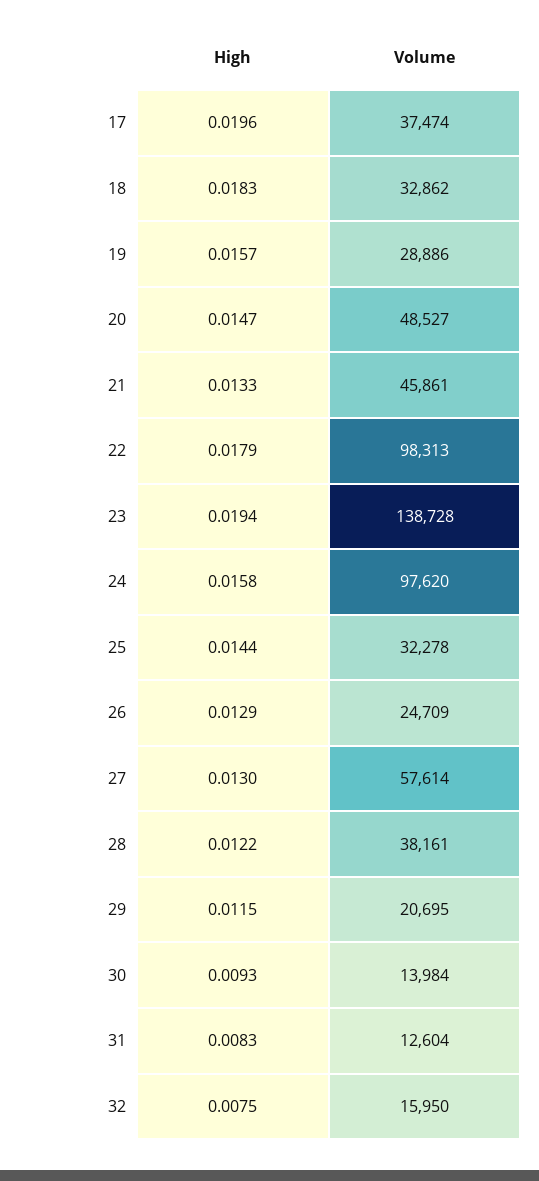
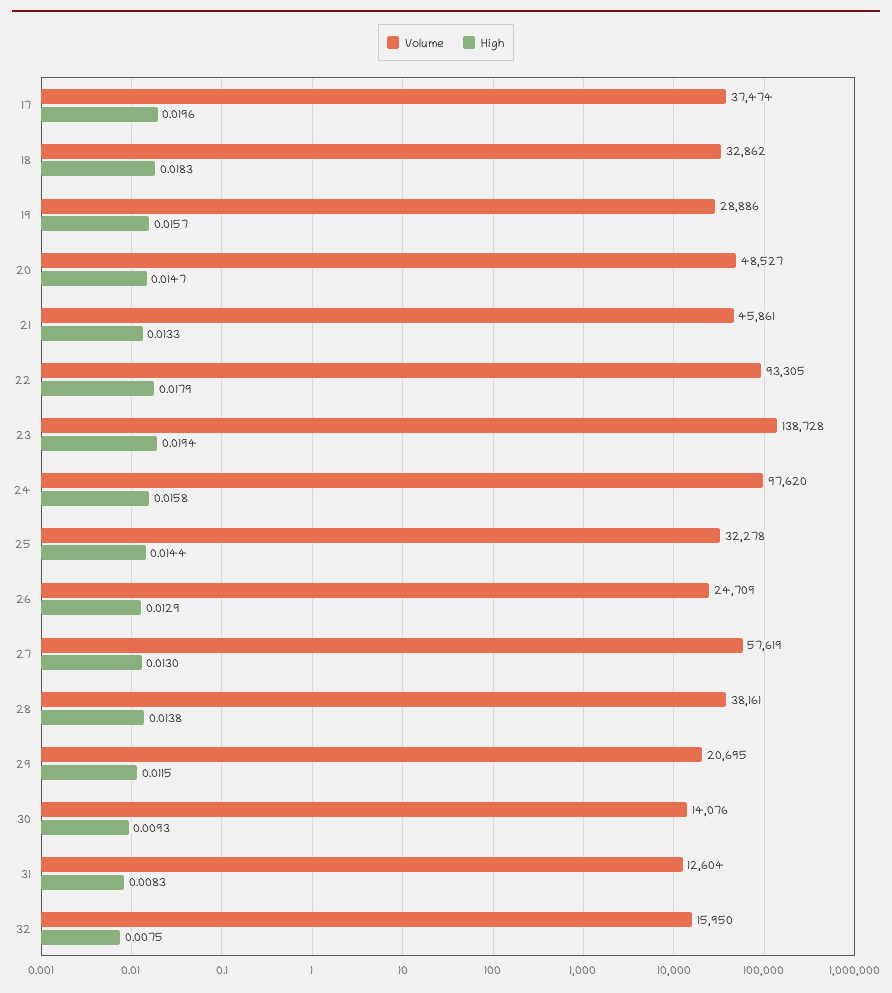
  {
    "High": {
      "17": 0.0196,
      "18": 0.0183,
      "19": 0.0157,
      "20": 0.0147,
      "21": 0.0133,
      "22": 0.0179,
      "23": 0.0194,
      "24": 0.0158,
      "25": 0.0144,
      "26": 0.0129,
      "27": 0.013,
-     "28": 0.0122,
+     "28": 0.0138,
      "29": 0.0115,
      "30": 0.0093,
      "31": 0.0083,
      "32": 0.0075
    },
    "Volume": {
      "17": 37474,
      "18": 32862,
      "19": 28886,
      "20": 48527,
      "21": 45861,
-     "22": 98313,
+     "22": 93305,
      "23": 138728,
      "24": 97620,
      "25": 32278,
      "26": 24709,
-     "27": 57614,
+     "27": 57619,
      "28": 38161,
      "29": 20695,
-     "30": 13984,
+     "30": 14076,
      "31": 12604,
      "32": 15950
    }
  }

